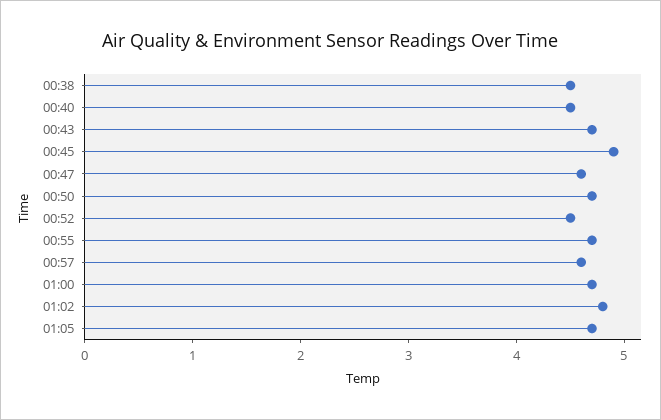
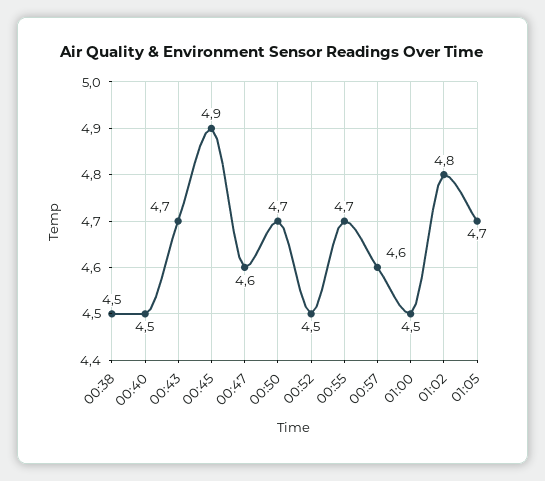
  {
    "00:38": 4.5,
    "00:40": 4.5,
    "00:43": 4.7,
    "00:45": 4.9,
    "00:47": 4.6,
    "00:50": 4.7,
    "00:52": 4.5,
    "00:55": 4.7,
    "00:57": 4.6,
-   "01:00": 4.7,
+   "01:00": 4.5,
    "01:02": 4.8,
    "01:05": 4.7
  }

